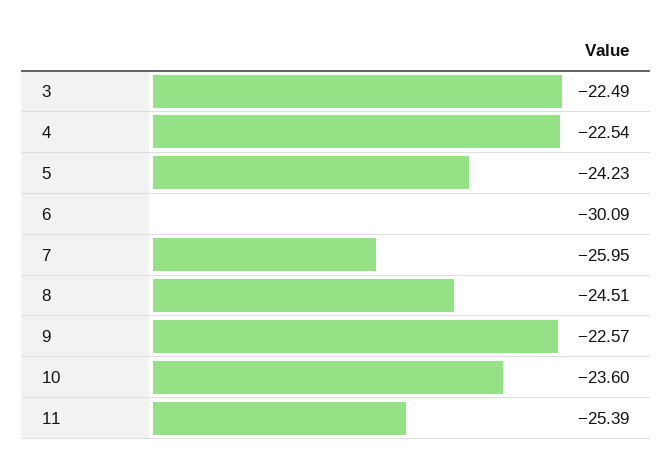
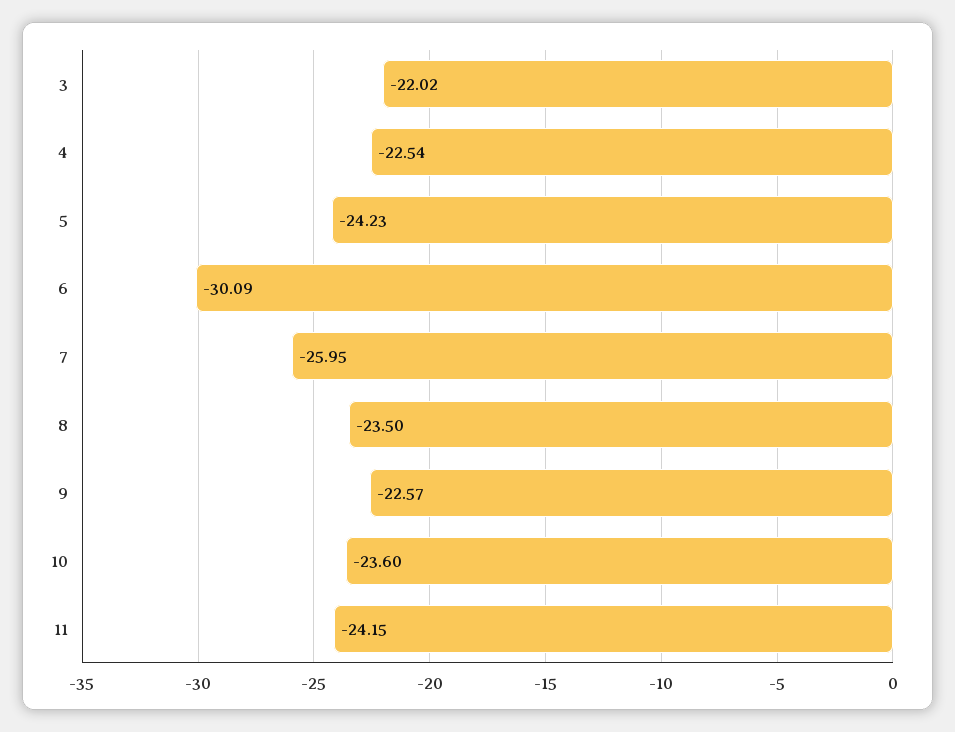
  {
-   "3": -22.49,
+   "3": -22.02,
    "4": -22.54,
    "5": -24.23,
    "6": -30.09,
    "7": -25.95,
-   "8": -24.51,
+   "8": -23.5,
    "9": -22.57,
    "10": -23.6,
-   "11": -25.39
+   "11": -24.15
  }

